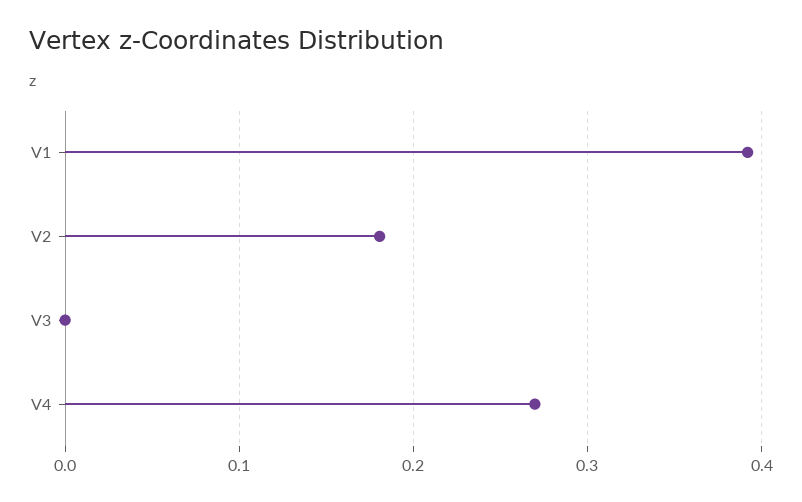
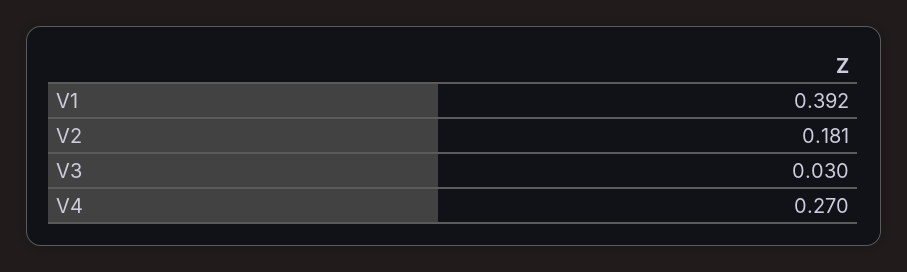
  {
    "V1": 0.392,
    "V2": 0.181,
-   "V3": 0,
+   "V3": 0.03,
    "V4": 0.27
  }

